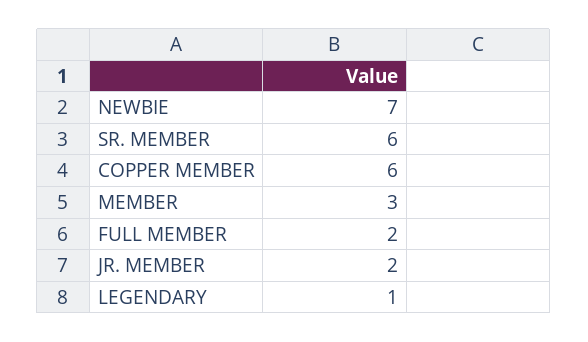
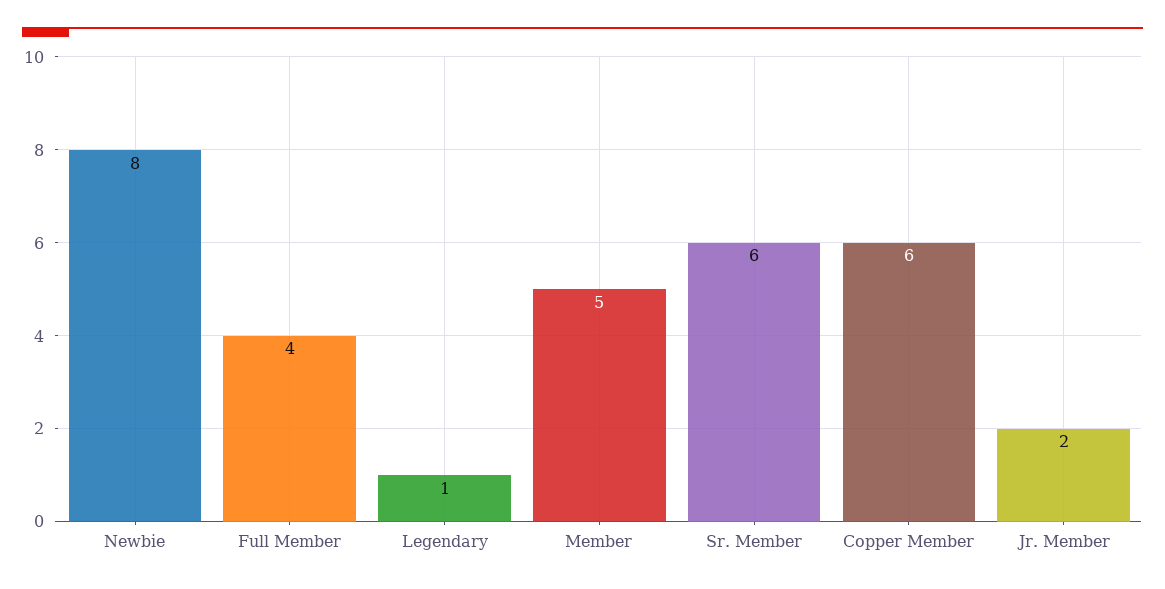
  {
-   "NEWBIE": 7,
+   "NEWBIE": 8,
    "SR. MEMBER": 6,
    "COPPER MEMBER": 6,
-   "MEMBER": 3,
+   "MEMBER": 5,
-   "FULL MEMBER": 2,
+   "FULL MEMBER": 4,
    "JR. MEMBER": 2,
    "LEGENDARY": 1
  }

